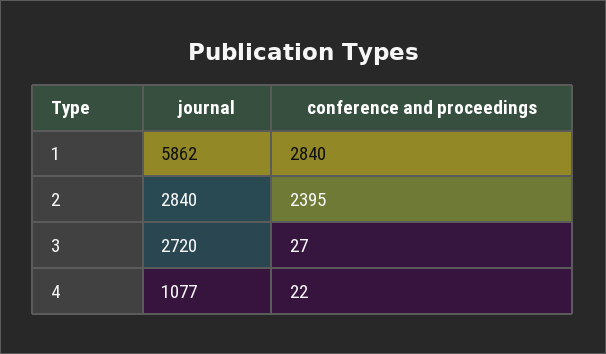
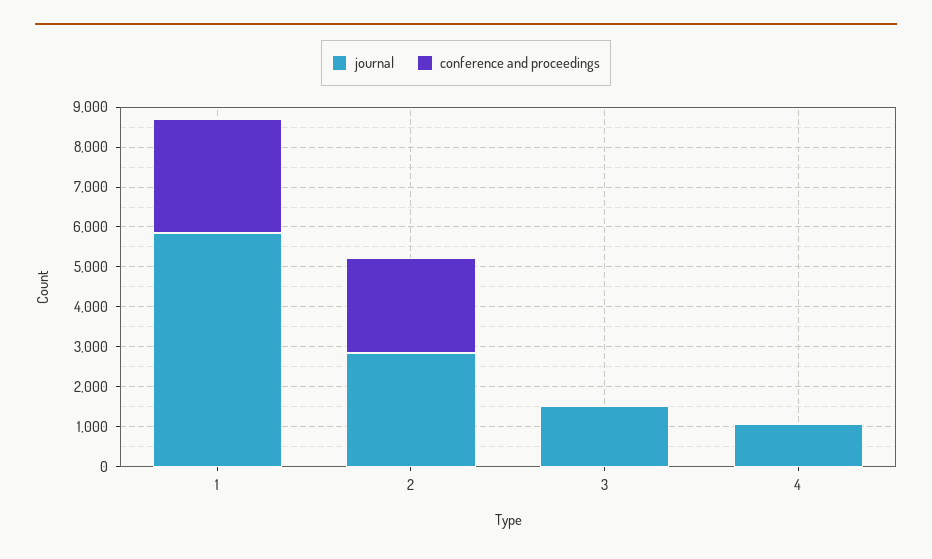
  {
    "journal": {
      "1": 5862,
      "2": 2840,
-     "3": 2720,
+     "3": 1500,
      "4": 1077
    },
    "conference and proceedings": {
      "1": 2840,
      "2": 2395,
      "3": 27,
      "4": 22
    }
  }

